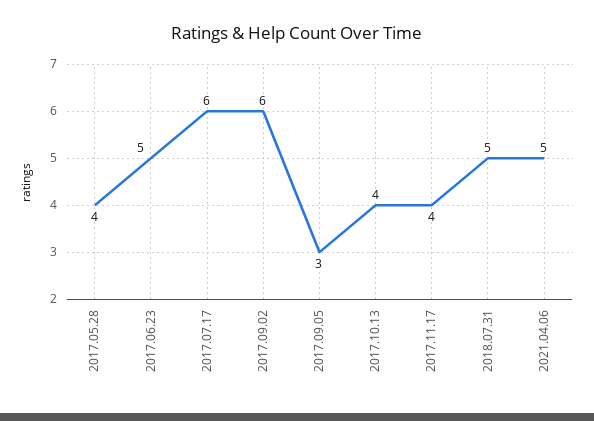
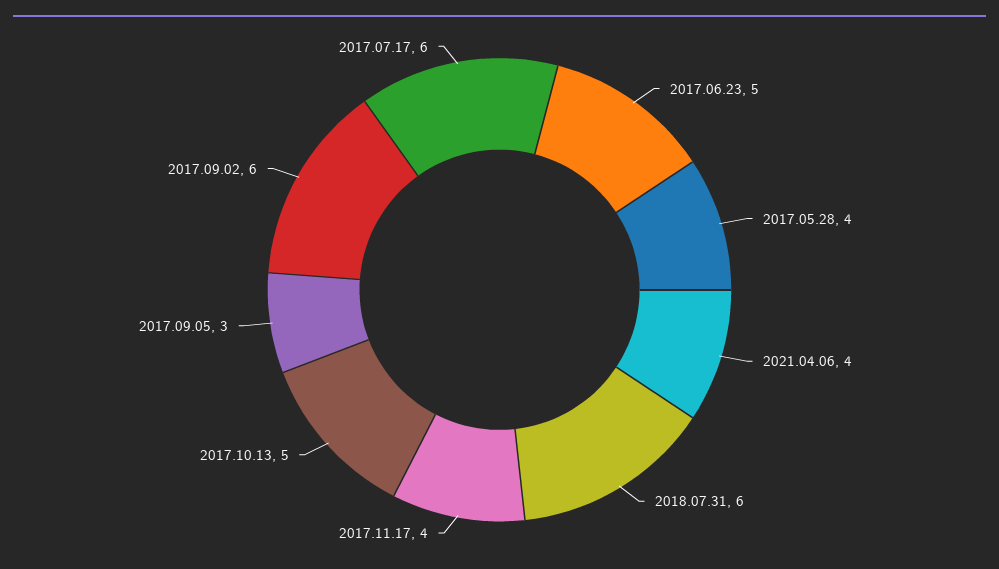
  {
    "2017.05.28": 4,
    "2017.06.23": 5,
    "2017.07.17": 6,
    "2017.09.02": 6,
    "2017.09.05": 3,
-   "2017.10.13": 4,
+   "2017.10.13": 5,
    "2017.11.17": 4,
-   "2018.07.31": 5,
+   "2018.07.31": 6,
-   "2021.04.06": 5
+   "2021.04.06": 4
  }

